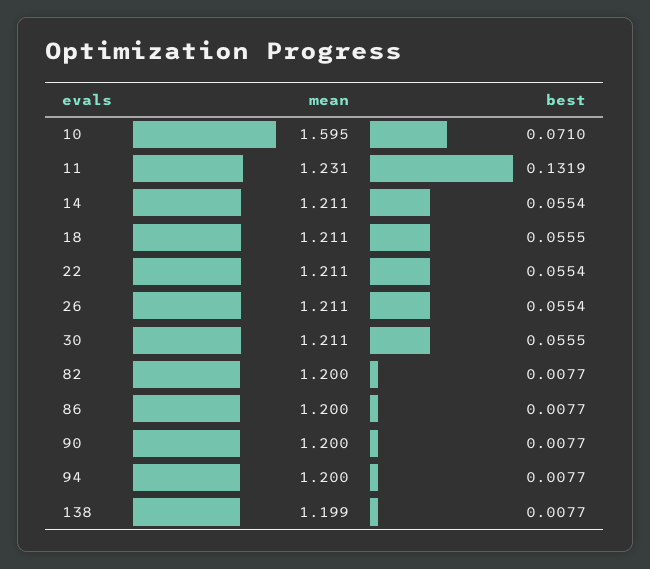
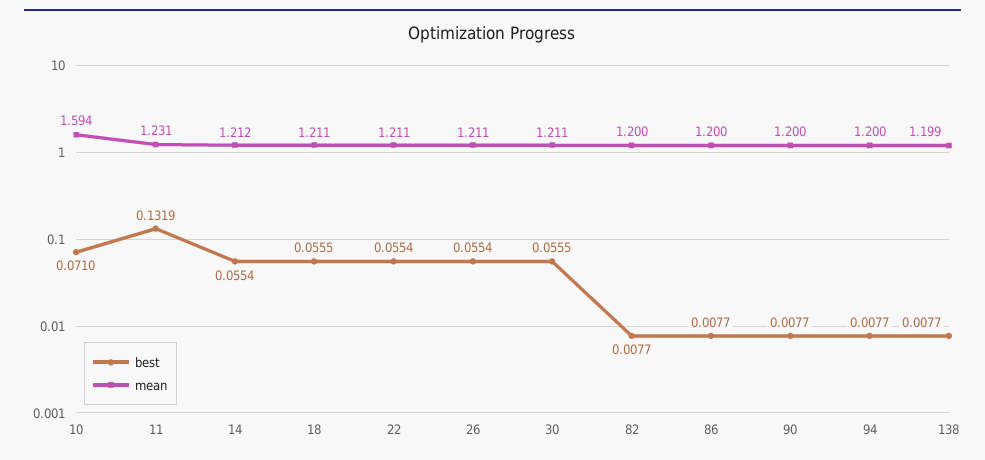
  {
    "mean": {
-     "10": 1.595,
+     "10": 1.594,
      "11": 1.231,
-     "14": 1.211,
+     "14": 1.212,
      "18": 1.211,
      "22": 1.211,
      "26": 1.211,
      "30": 1.211,
      "82": 1.2,
      "86": 1.2,
      "90": 1.2,
      "94": 1.2,
      "138": 1.199
    },
    "best": {
      "10": 0.071,
      "11": 0.1319,
      "14": 0.0554,
      "18": 0.0555,
      "22": 0.0554,
      "26": 0.0554,
      "30": 0.0555,
      "82": 0.0077,
      "86": 0.0077,
      "90": 0.0077,
      "94": 0.0077,
      "138": 0.0077
    }
  }

